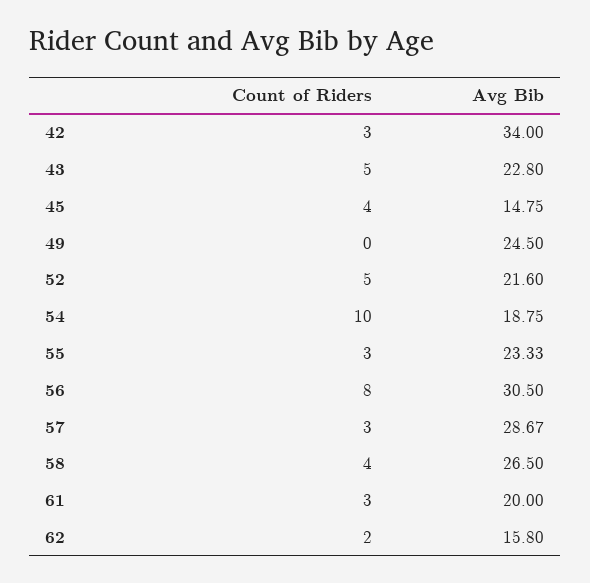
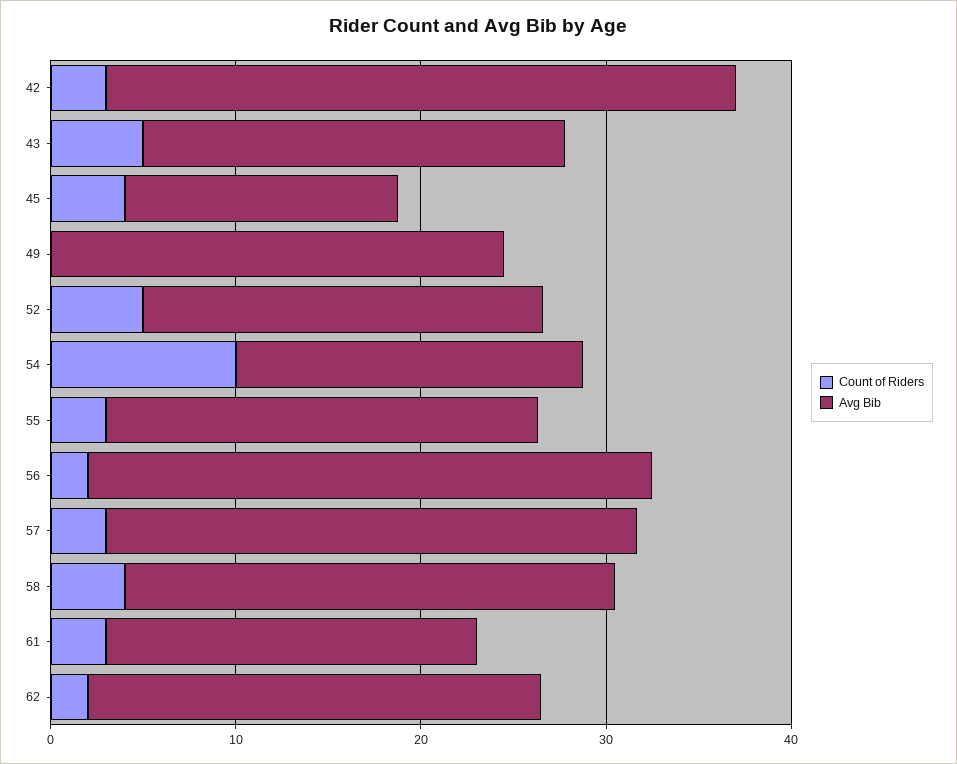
  {
    "Count of Riders": {
      "42": 3,
      "43": 5,
      "45": 4,
      "49": 0,
      "52": 5,
      "54": 10,
      "55": 3,
-     "56": 8,
+     "56": 2,
      "57": 3,
      "58": 4,
      "61": 3,
      "62": 2
    },
    "Avg Bib": {
      "42": 34,
      "43": 22.8,
      "45": 14.75,
      "49": 24.5,
      "52": 21.6,
      "54": 18.75,
      "55": 23.33,
      "56": 30.5,
      "57": 28.67,
      "58": 26.5,
      "61": 20,
-     "62": 15.8
+     "62": 24
    }
  }

